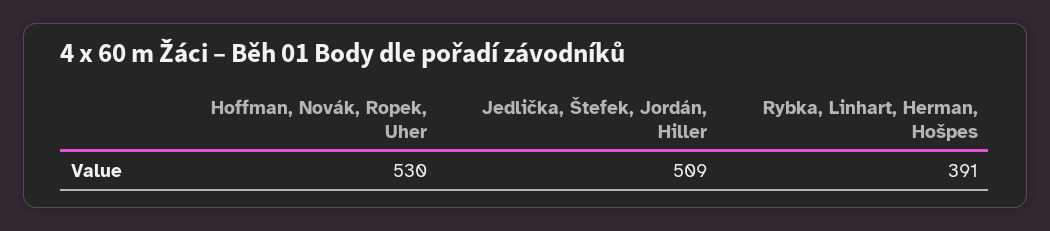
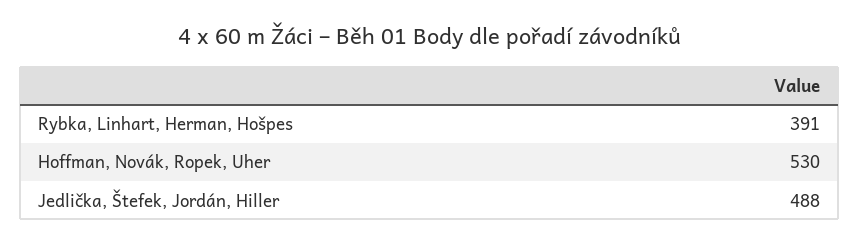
  {
    "Hoffman, Novák, Ropek, Uher": 530,
-   "Jedlička, Štefek, Jordán, Hiller": 509,
+   "Jedlička, Štefek, Jordán, Hiller": 488,
    "Rybka, Linhart, Herman, Hošpes": 391
  }

